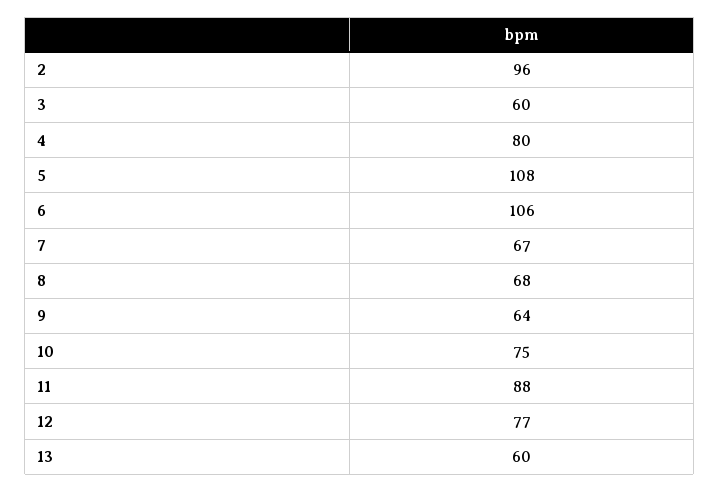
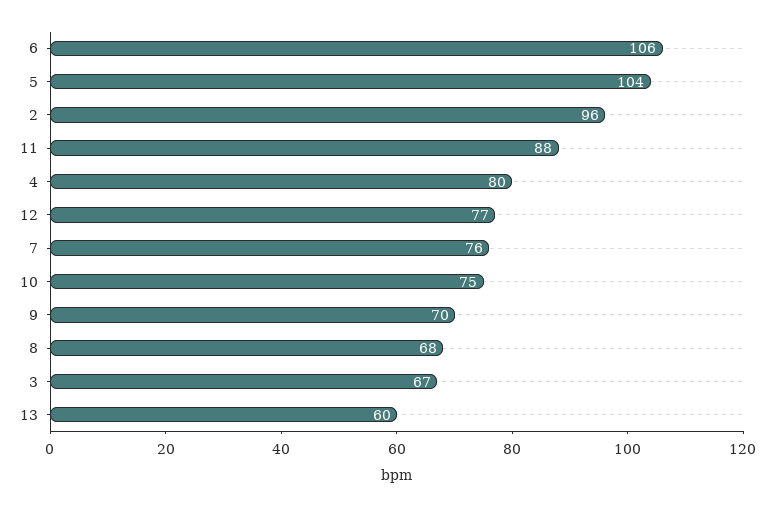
  {
    "2": 96,
-   "3": 60,
+   "3": 67,
    "4": 80,
-   "5": 108,
+   "5": 104,
    "6": 106,
-   "7": 67,
+   "7": 76,
    "8": 68,
-   "9": 64,
+   "9": 70,
    "10": 75,
    "11": 88,
    "12": 77,
    "13": 60
  }

